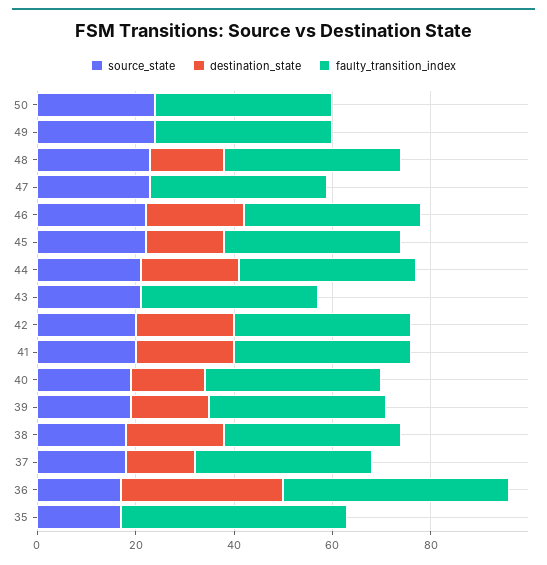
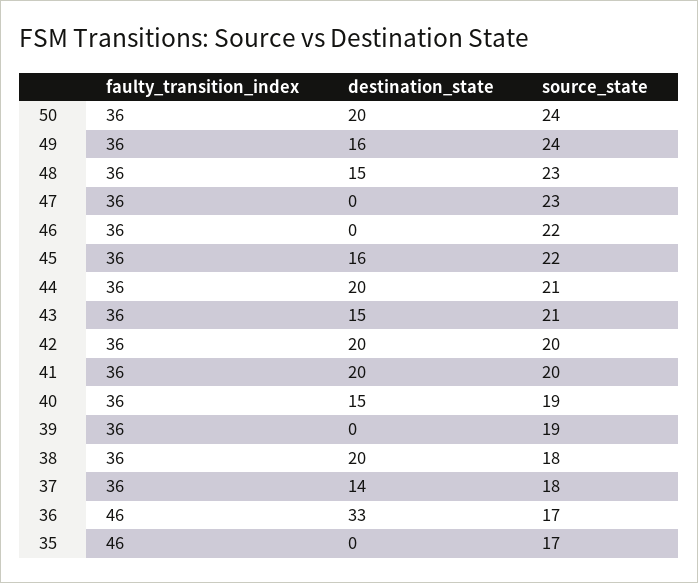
  {
    "source_state": {
      "50": 24,
      "49": 24,
      "48": 23,
      "47": 23,
      "46": 22,
      "45": 22,
      "44": 21,
      "43": 21,
      "42": 20,
      "41": 20,
      "40": 19,
      "39": 19,
      "38": 18,
      "37": 18,
      "36": 17,
      "35": 17
    },
    "destination_state": {
-     "50": 0,
+     "50": 20,
-     "49": 0,
+     "49": 16,
      "48": 15,
      "47": 0,
-     "46": 20,
+     "46": 0,
      "45": 16,
      "44": 20,
-     "43": 0,
+     "43": 15,
      "42": 20,
      "41": 20,
      "40": 15,
-     "39": 15,
+     "39": 0,
      "38": 20,
      "37": 14,
      "36": 33,
      "35": 0
    },
    "faulty_transition_index": {
      "50": 36,
      "49": 36,
      "48": 36,
      "47": 36,
      "46": 36,
      "45": 36,
      "44": 36,
      "43": 36,
      "42": 36,
      "41": 36,
      "40": 36,
      "39": 36,
      "38": 36,
      "37": 36,
      "36": 46,
      "35": 46
    }
  }

